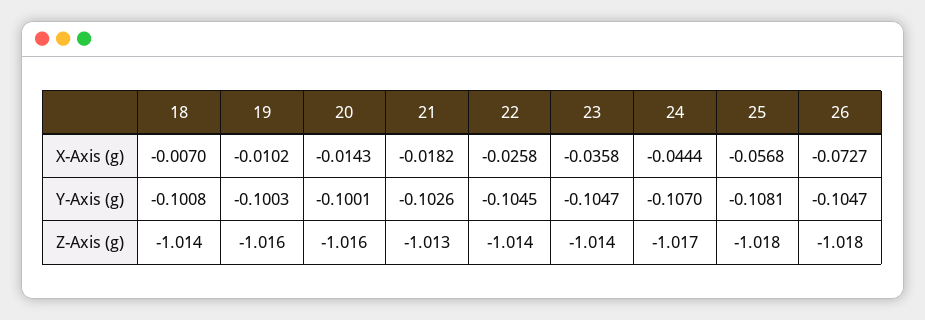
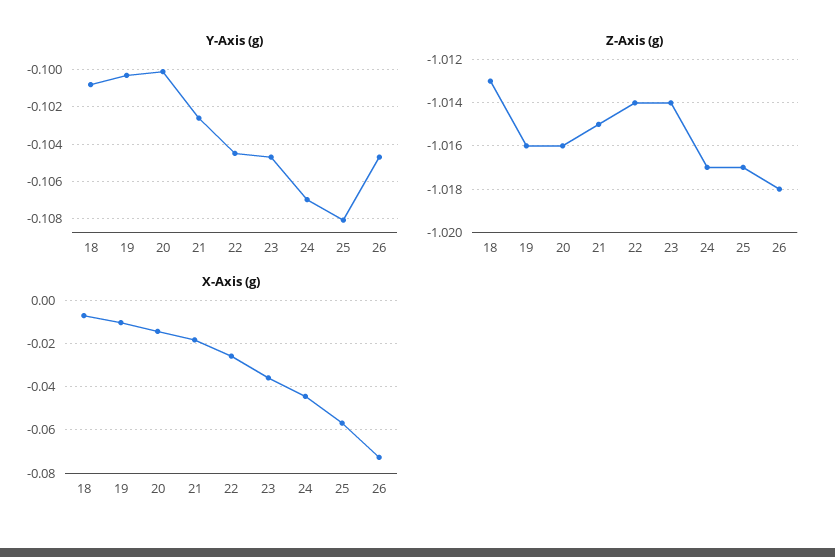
  {
    "X-Axis (g)": {
      "18": -0.007,
      "19": -0.0102,
      "20": -0.0143,
      "21": -0.0182,
      "22": -0.0258,
      "23": -0.0358,
      "24": -0.0444,
      "25": -0.0568,
      "26": -0.0727
    },
    "Y-Axis (g)": {
      "18": -0.1008,
      "19": -0.1003,
      "20": -0.1001,
      "21": -0.1026,
      "22": -0.1045,
      "23": -0.1047,
      "24": -0.107,
      "25": -0.1081,
      "26": -0.1047
    },
    "Z-Axis (g)": {
-     "18": -1.014,
+     "18": -1.013,
      "19": -1.016,
      "20": -1.016,
-     "21": -1.013,
+     "21": -1.015,
      "22": -1.014,
      "23": -1.014,
      "24": -1.017,
-     "25": -1.018,
+     "25": -1.017,
      "26": -1.018
    }
  }

